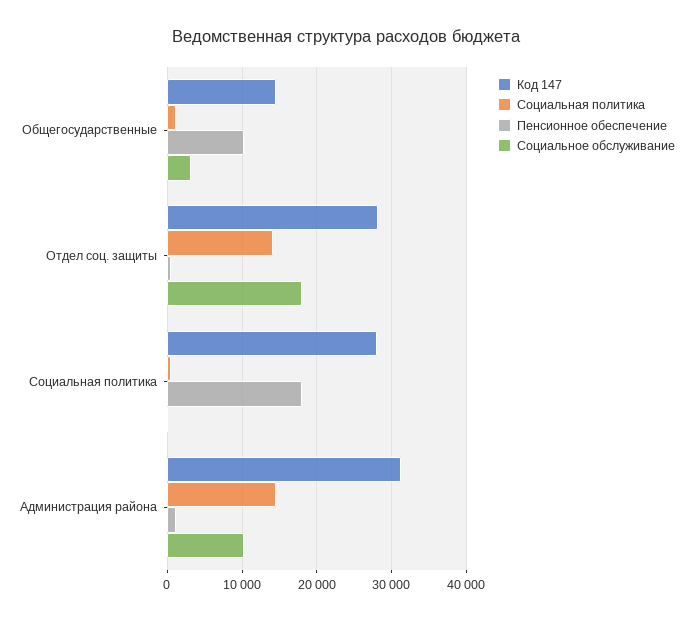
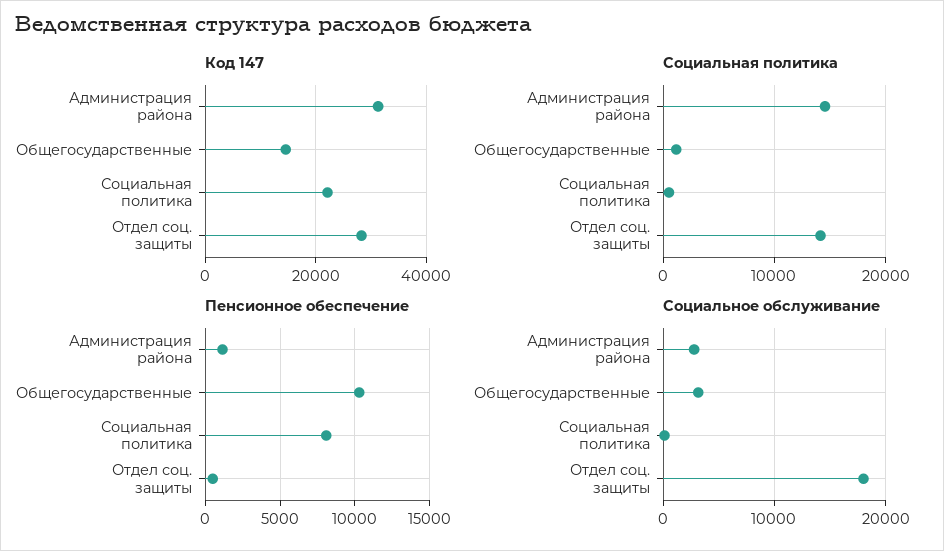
  {
    "Код 147": {
      "Общегосударственные": 15000,
      "Отдел соц. защиты": 28000,
-     "Социальная политика": 28000,
+     "Социальная политика": 22000,
      "Администрация района": 31000
    },
    "Социальная политика": {
      "Общегосударственные": 1000,
      "Отдел соц. защиты": 14000,
      "Социальная политика": 1000,
      "Администрация района": 15000
    },
    "Пенсионное обеспечение": {
      "Общегосударственные": 10500,
      "Отдел соц. защиты": 500,
-     "Социальная политика": 18000,
+     "Социальная политика": 8000,
      "Администрация района": 1000
    },
    "Социальное обслуживание": {
      "Общегосударственные": 3000,
      "Отдел соц. защиты": 18000,
      "Социальная политика": 0,
-     "Администрация района": 10000
+     "Администрация района": 3000
    }
  }

